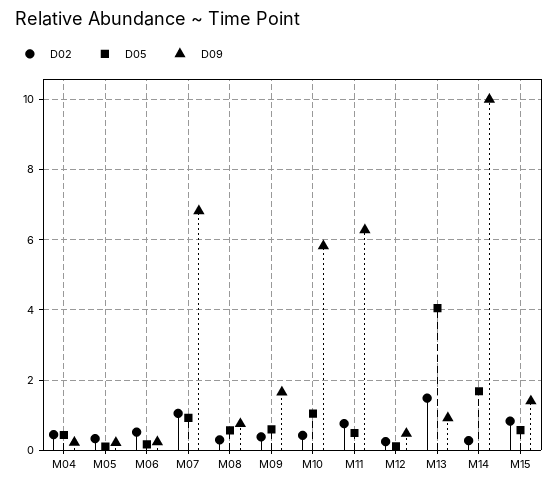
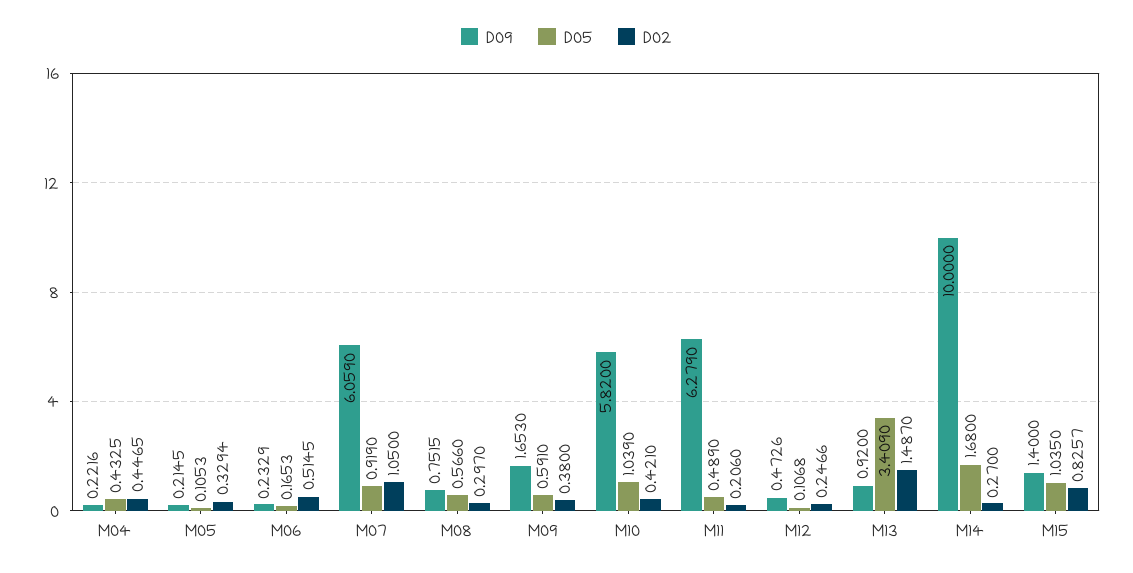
  {
    "D02": {
      "M04": 0.4465,
      "M05": 0.3294,
      "M06": 0.5145,
      "M07": 1.05,
      "M08": 0.297,
      "M09": 0.38,
      "M10": 0.421,
-     "M11": 0.8,
+     "M11": 0.206,
      "M12": 0.2466,
      "M13": 1.487,
      "M14": 0.27,
      "M15": 0.8257
    },
    "D05": {
      "M04": 0.4325,
      "M05": 0.1053,
      "M06": 0.1653,
      "M07": 0.919,
      "M08": 0.566,
      "M09": 0.591,
      "M10": 1.039,
      "M11": 0.489,
      "M12": 0.1068,
-     "M13": 4,
+     "M13": 3.409,
      "M14": 1.68,
-     "M15": 0.6
+     "M15": 1.035
    },
    "D09": {
      "M04": 0.2216,
      "M05": 0.2145,
      "M06": 0.2329,
-     "M07": 6.8,
+     "M07": 6.059,
      "M08": 0.7515,
      "M09": 1.653,
      "M10": 5.82,
      "M11": 6.279,
      "M12": 0.4726,
      "M13": 0.92,
      "M14": 10,
      "M15": 1.4
    }
  }

